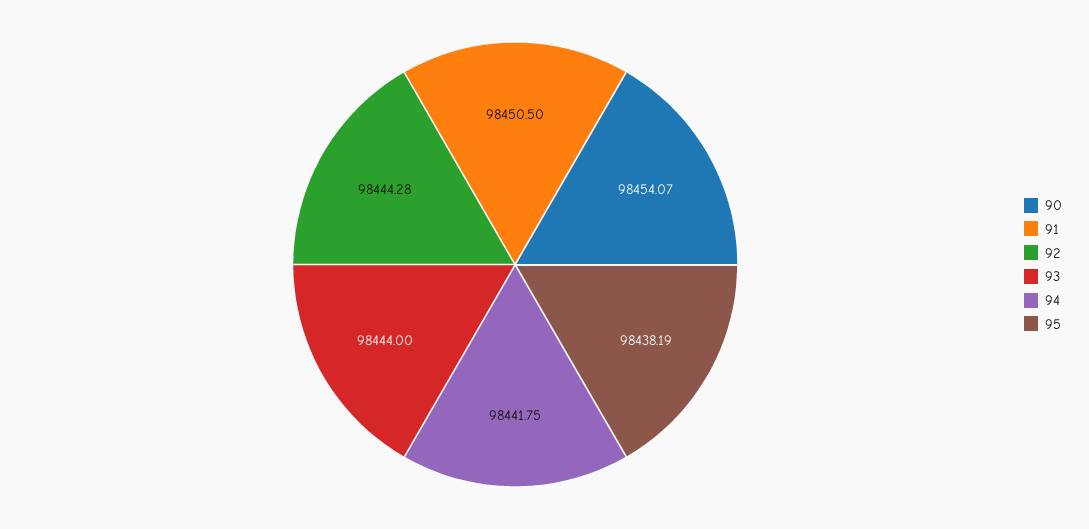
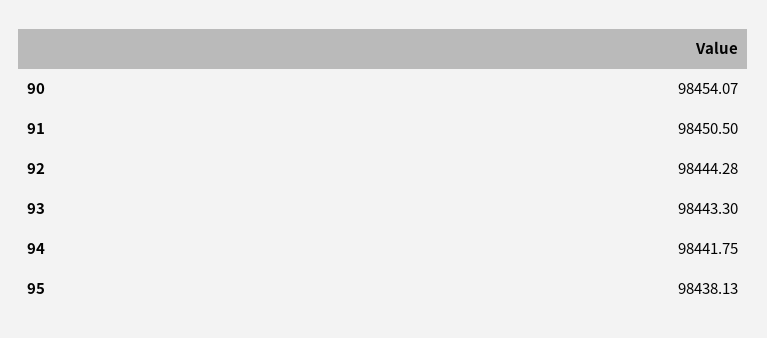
  {
    "90": 98454.07,
    "91": 98450.5,
    "92": 98444.28,
-   "93": 98444,
+   "93": 98443.3,
    "94": 98441.75,
-   "95": 98438.19
+   "95": 98438.13
  }

